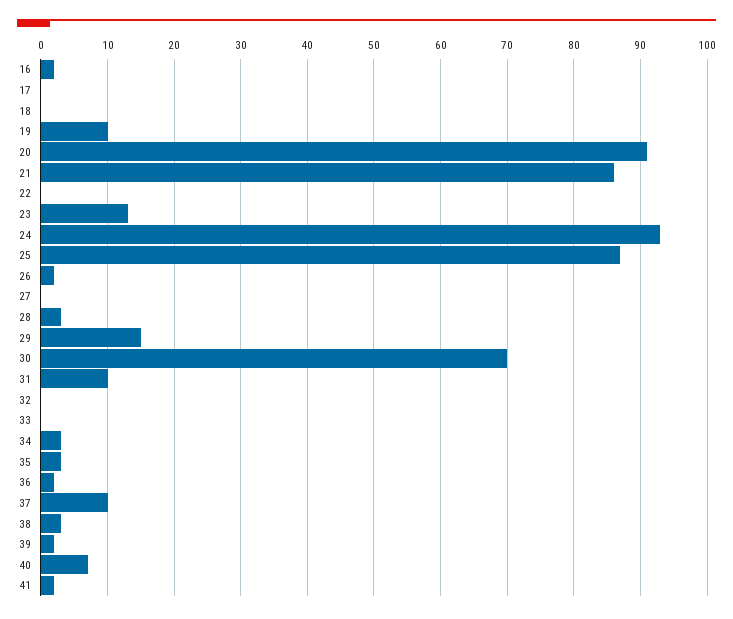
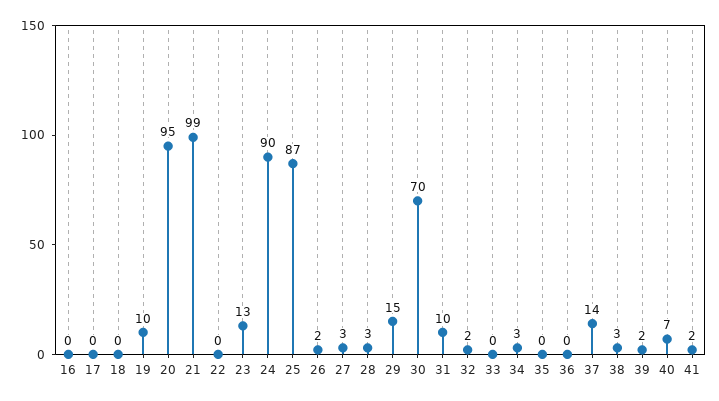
  {
-   "16": 2,
+   "16": 0,
    "17": 0,
    "18": 0,
    "19": 10,
-   "20": 91,
+   "20": 95,
-   "21": 86,
+   "21": 99,
    "22": 0,
    "23": 13,
-   "24": 93,
+   "24": 90,
    "25": 87,
    "26": 2,
-   "27": 0,
+   "27": 3,
    "28": 3,
    "29": 15,
    "30": 70,
    "31": 10,
-   "32": 0,
+   "32": 2,
    "33": 0,
    "34": 3,
-   "35": 3,
+   "35": 0,
-   "36": 2,
+   "36": 0,
-   "37": 10,
+   "37": 14,
    "38": 3,
    "39": 2,
    "40": 7,
    "41": 2
  }

